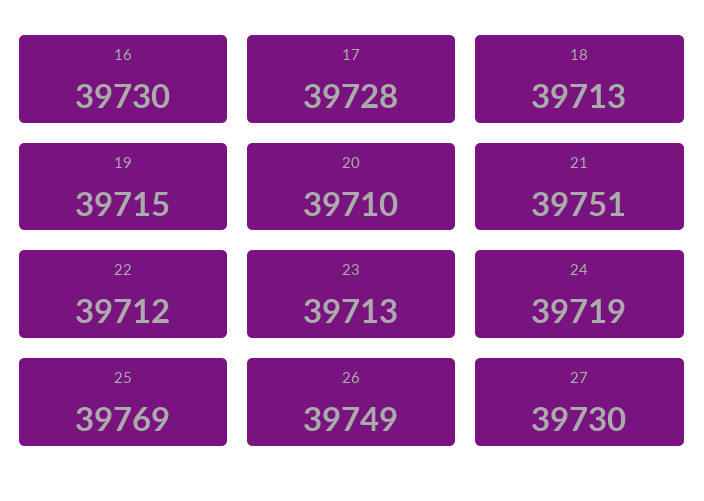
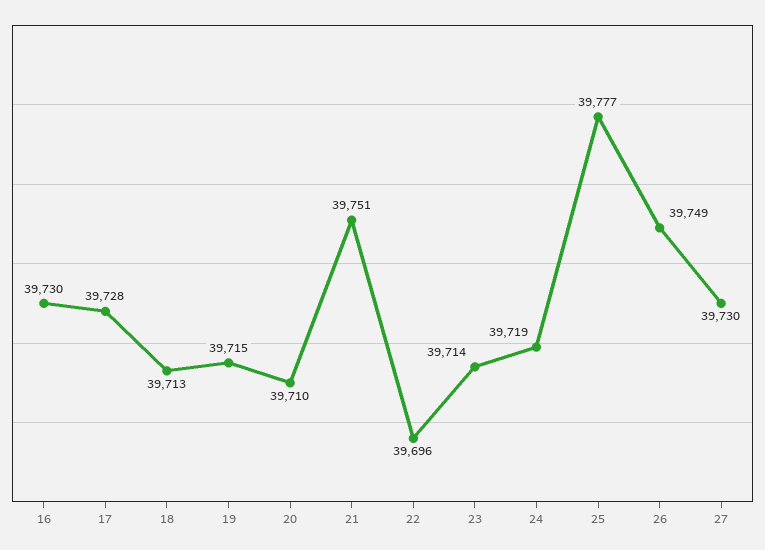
  {
    "16": 39730,
    "17": 39728,
    "18": 39713,
    "19": 39715,
    "20": 39710,
    "21": 39751,
-   "22": 39712,
+   "22": 39696,
-   "23": 39713,
+   "23": 39714,
    "24": 39719,
-   "25": 39769,
+   "25": 39777,
    "26": 39749,
    "27": 39730
  }

